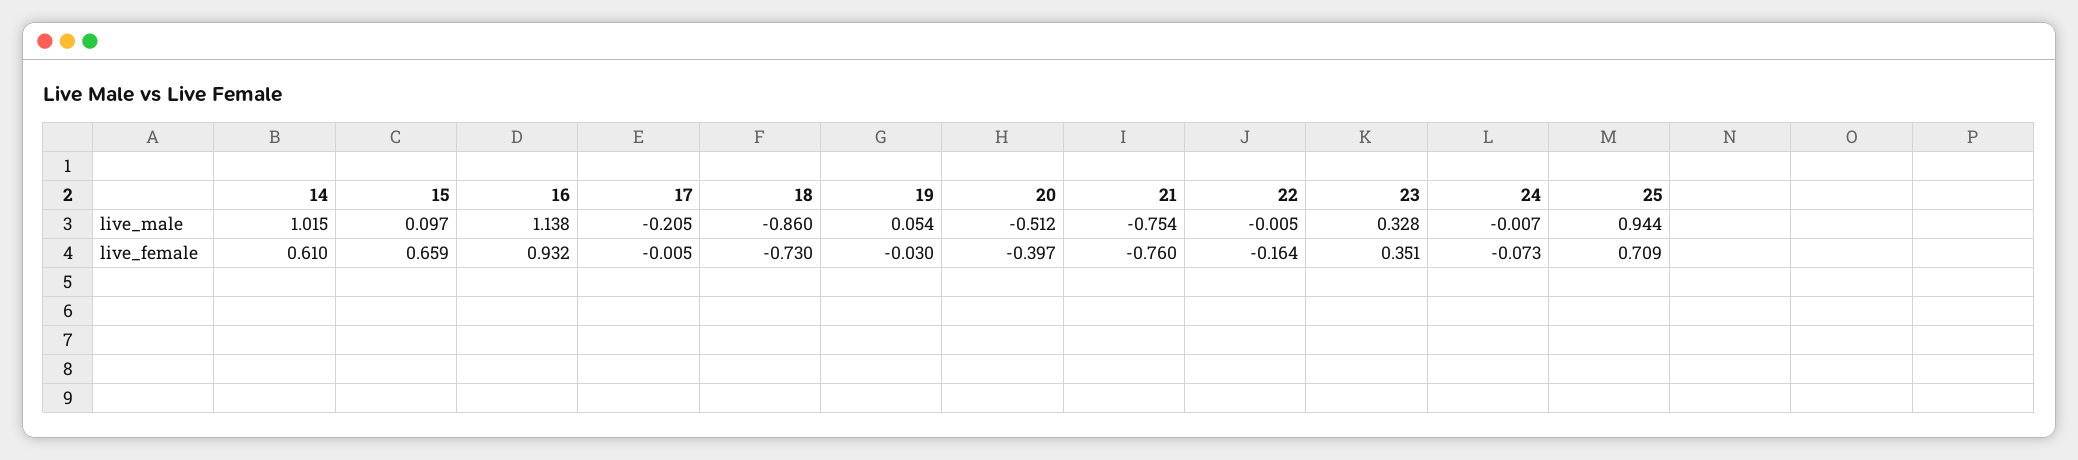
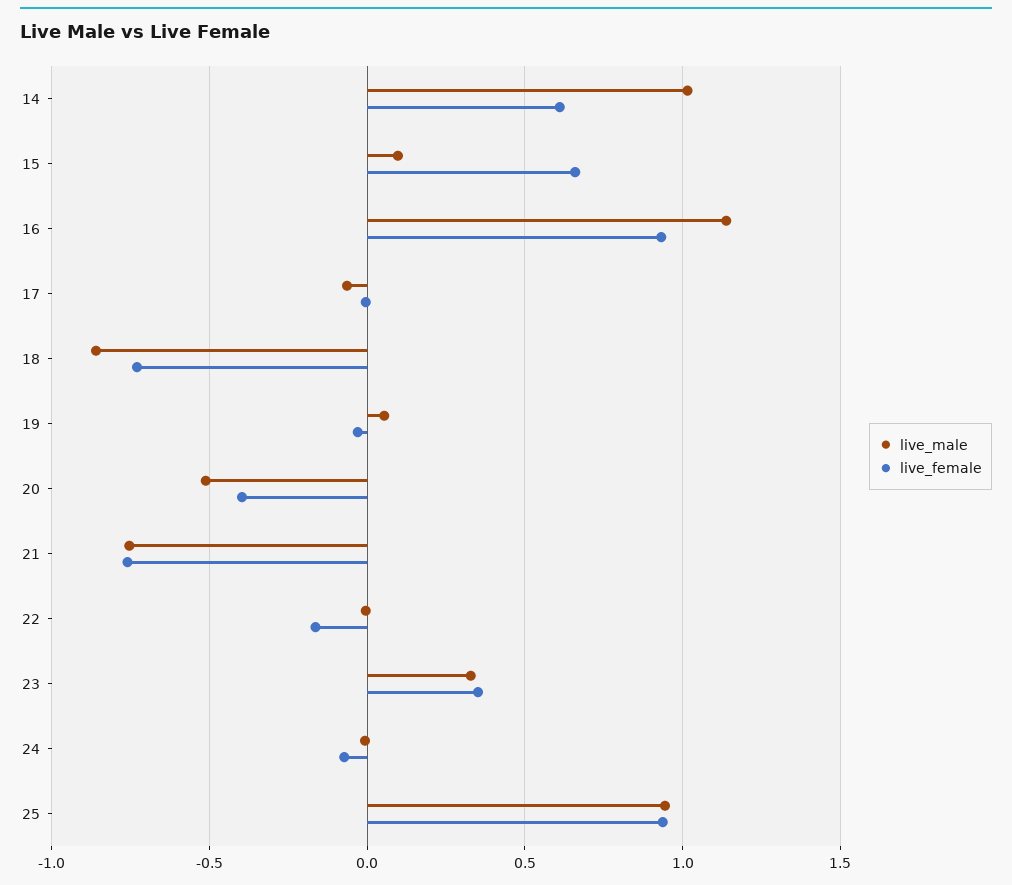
  {
    "live_male": {
      "14": 1.015,
      "15": 0.097,
      "16": 1.138,
-     "17": -0.205,
+     "17": -0.05,
      "18": -0.86,
      "19": 0.054,
      "20": -0.512,
      "21": -0.754,
      "22": -0.005,
      "23": 0.328,
      "24": -0.007,
      "25": 0.944
    },
    "live_female": {
      "14": 0.61,
      "15": 0.659,
      "16": 0.932,
      "17": -0.005,
      "18": -0.73,
      "19": -0.03,
      "20": -0.397,
      "21": -0.76,
      "22": -0.164,
      "23": 0.351,
      "24": -0.073,
-     "25": 0.709
+     "25": 0.95
    }
  }

